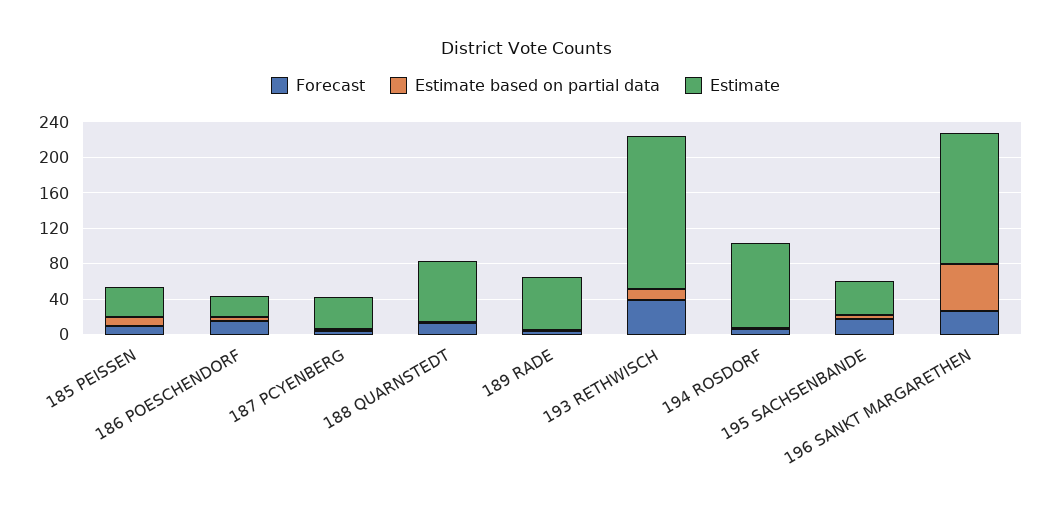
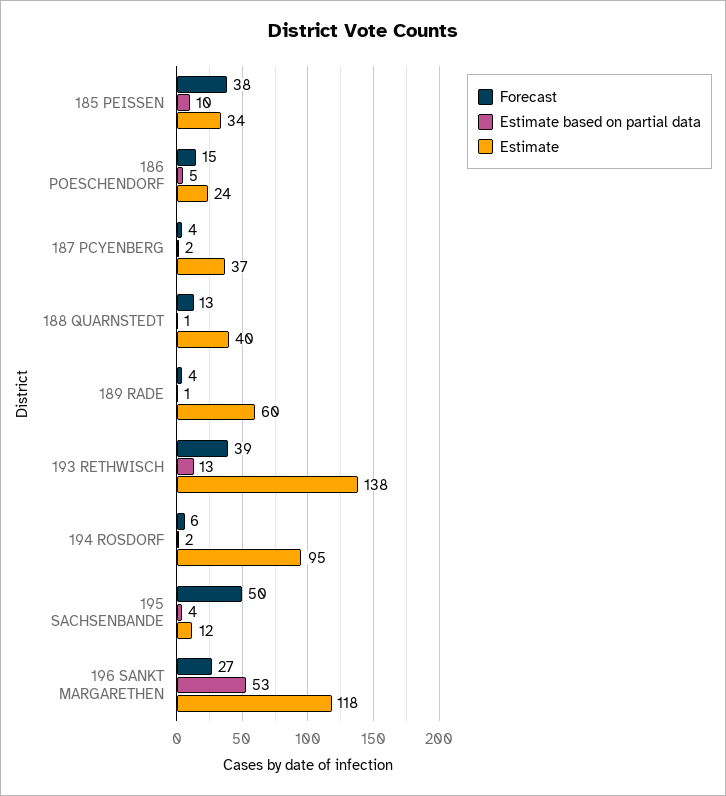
  {
    "Forecast": {
-     "185 PEISSEN": 10,
+     "185 PEISSEN": 38,
      "186 POESCHENDORF": 15,
      "187 PCYENBERG": 4,
      "188 QUARNSTEDT": 13,
      "189 RADE": 4,
      "193 RETHWISCH": 39,
      "194 ROSDORF": 6,
-     "195 SACHSENBANDE": 20,
+     "195 SACHSENBANDE": 50,
      "196 SANKT MARGARETHEN": 27
    },
    "Estimate based on partial data": {
      "185 PEISSEN": 10,
      "186 POESCHENDORF": 5,
      "187 PCYENBERG": 2,
      "188 QUARNSTEDT": 1,
      "189 RADE": 1,
      "193 RETHWISCH": 13,
      "194 ROSDORF": 2,
      "195 SACHSENBANDE": 4,
      "196 SANKT MARGARETHEN": 53
    },
    "Estimate": {
      "185 PEISSEN": 34,
      "186 POESCHENDORF": 24,
      "187 PCYENBERG": 37,
-     "188 QUARNSTEDT": 70,
+     "188 QUARNSTEDT": 40,
      "189 RADE": 60,
-     "193 RETHWISCH": 170,
+     "193 RETHWISCH": 138,
      "194 ROSDORF": 95,
-     "195 SACHSENBANDE": 40,
+     "195 SACHSENBANDE": 12,
-     "196 SANKT MARGARETHEN": 150
+     "196 SANKT MARGARETHEN": 118
    }
  }

